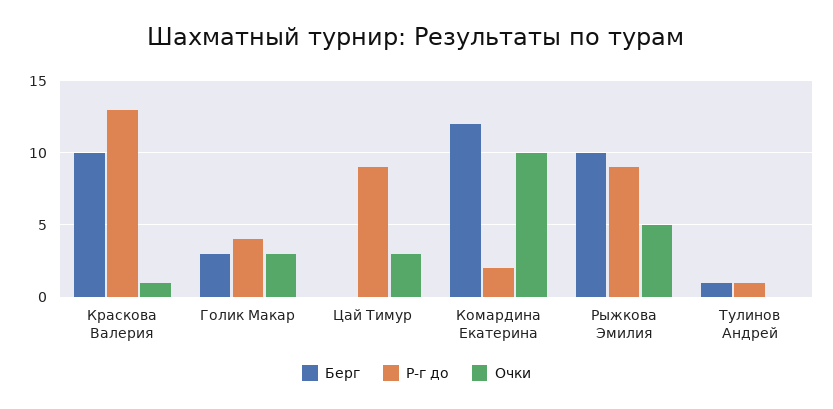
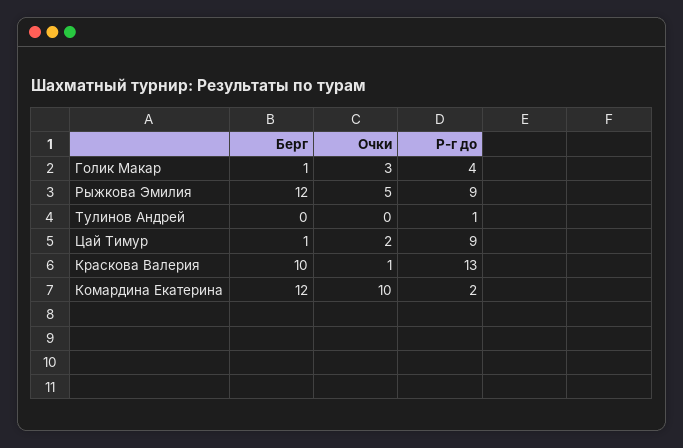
  {
    "Берг": {
      "Краскова Валерия": 10,
-     "Голик Макар": 3,
+     "Голик Макар": 1,
-     "Цай Тимур": 0,
+     "Цай Тимур": 1,
      "Комардина Екатерина": 12,
-     "Рыжкова Эмилия": 10,
+     "Рыжкова Эмилия": 12,
-     "Тулинов Андрей": 1
+     "Тулинов Андрей": 0
    },
    "Р-г до": {
      "Краскова Валерия": 13,
      "Голик Макар": 4,
      "Цай Тимур": 9,
      "Комардина Екатерина": 2,
      "Рыжкова Эмилия": 9,
      "Тулинов Андрей": 1
    },
    "Очки": {
      "Краскова Валерия": 1,
      "Голик Макар": 3,
-     "Цай Тимур": 3,
+     "Цай Тимур": 2,
      "Комардина Екатерина": 10,
      "Рыжкова Эмилия": 5,
      "Тулинов Андрей": 0
    }
  }

